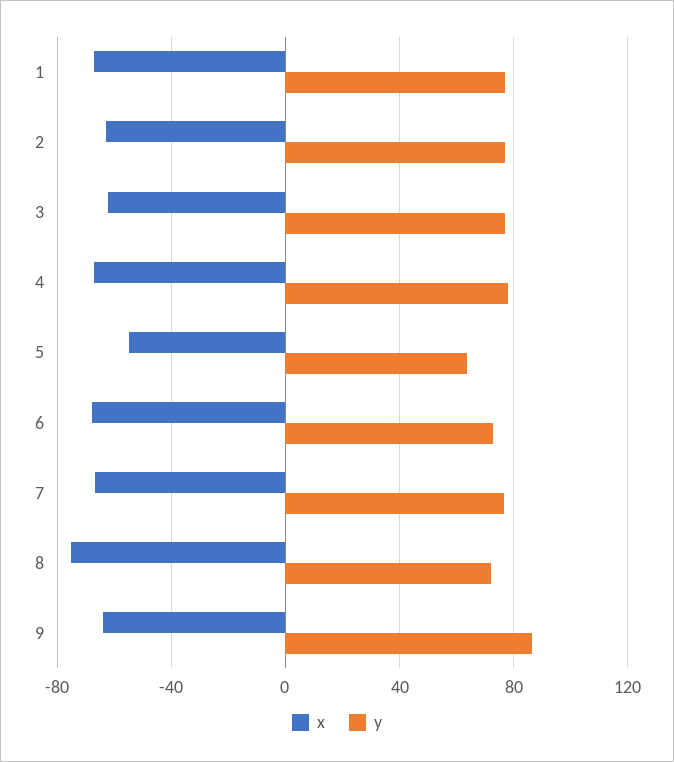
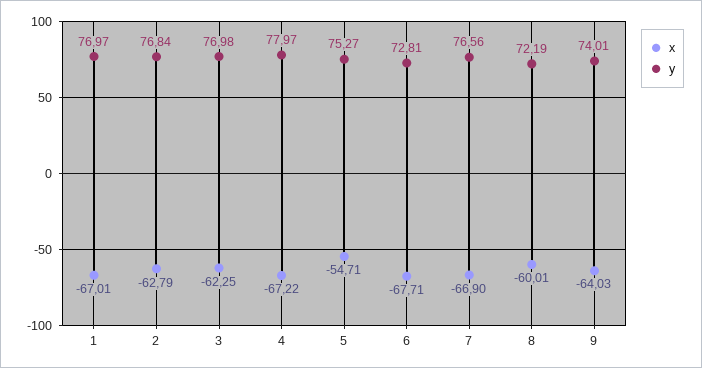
  {
    "x": {
      "1": -67.01,
      "2": -62.79,
      "3": -62.25,
      "4": -67.22,
      "5": -54.71,
      "6": -67.71,
      "7": -66.9,
-     "8": -75,
+     "8": -60.01,
      "9": -64.03
    },
    "y": {
      "1": 76.97,
      "2": 76.84,
      "3": 76.98,
      "4": 77.97,
-     "5": 65,
+     "5": 75.27,
      "6": 72.81,
      "7": 76.56,
      "8": 72.19,
-     "9": 85
+     "9": 74.01
    }
  }

